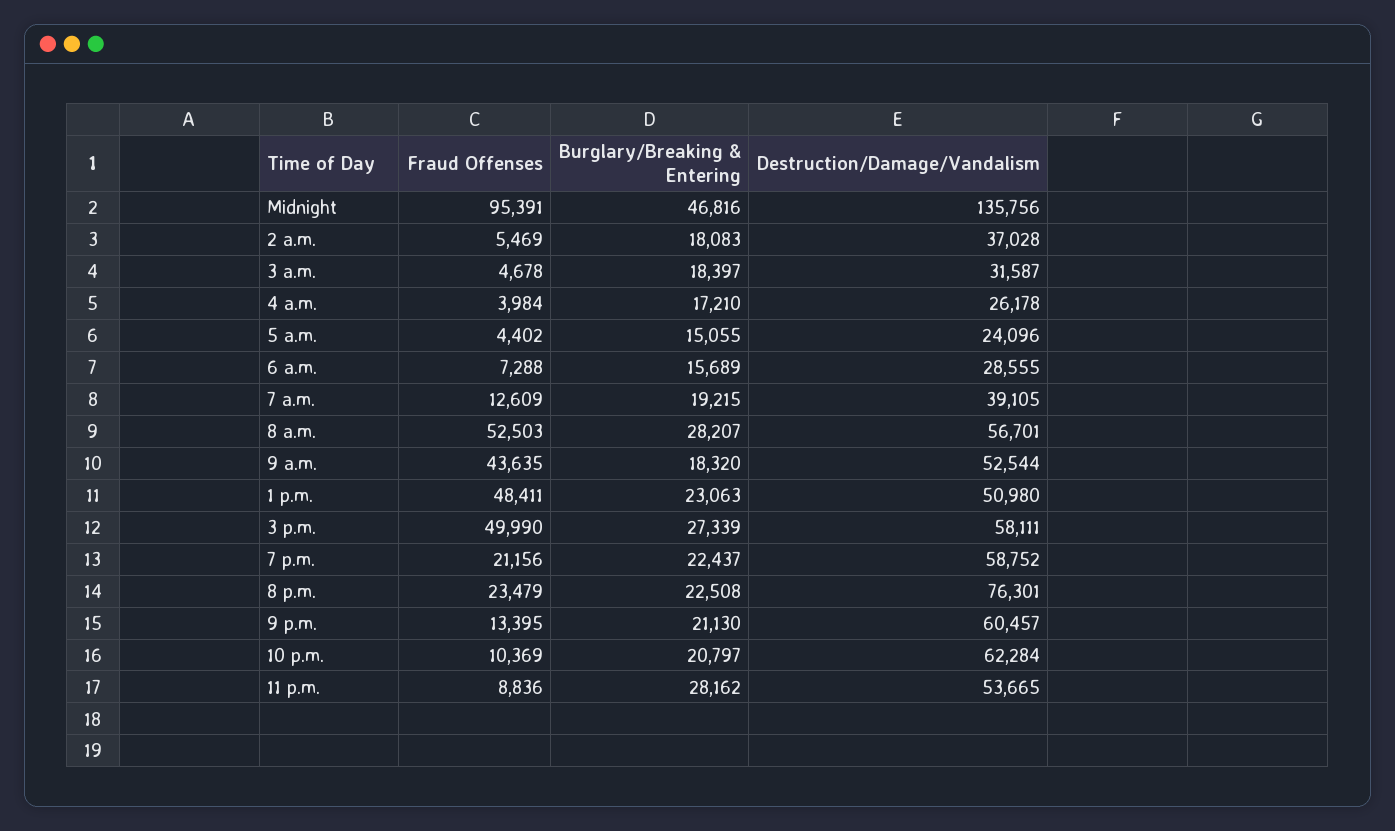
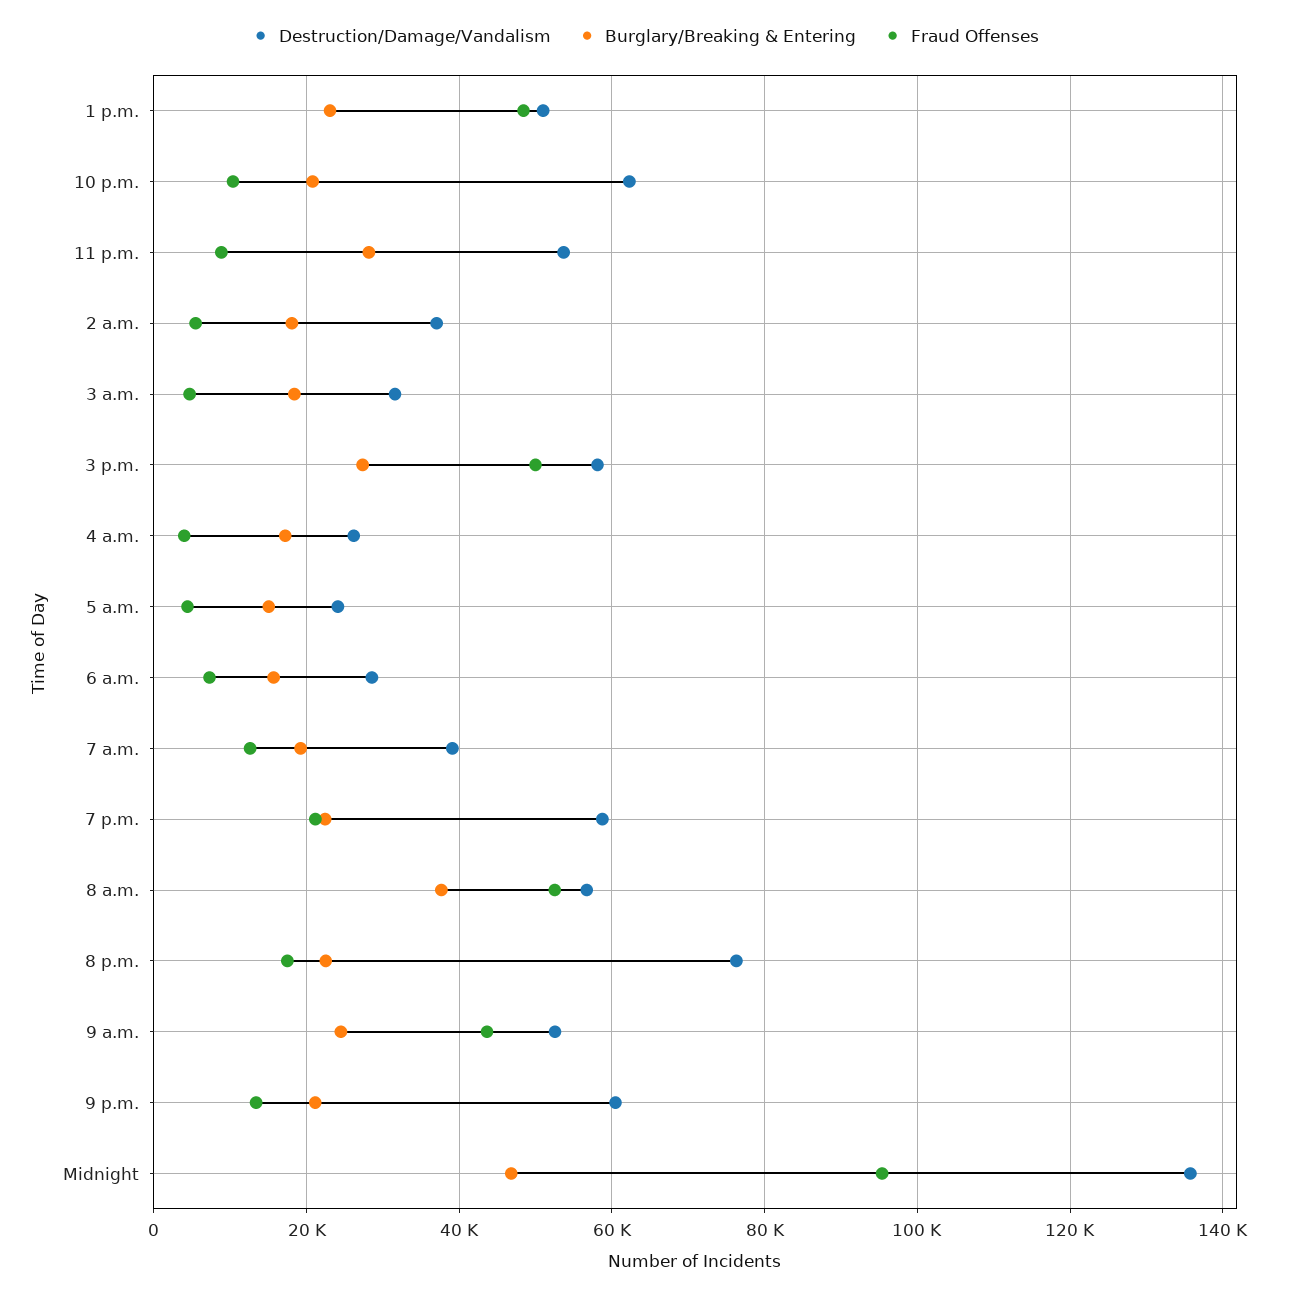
  {
    "Fraud Offenses": {
      "Midnight": 95391,
      "2 a.m.": 5469,
      "3 a.m.": 4678,
      "4 a.m.": 3984,
      "5 a.m.": 4402,
      "6 a.m.": 7288,
      "7 a.m.": 12609,
      "8 a.m.": 52503,
      "9 a.m.": 43635,
      "1 p.m.": 48411,
      "3 p.m.": 49990,
      "7 p.m.": 21156,
-     "8 p.m.": 23479,
+     "8 p.m.": 18000,
      "9 p.m.": 13395,
      "10 p.m.": 10369,
      "11 p.m.": 8836
    },
    "Burglary/Breaking & Entering": {
      "Midnight": 46816,
      "2 a.m.": 18083,
      "3 a.m.": 18397,
      "4 a.m.": 17210,
      "5 a.m.": 15055,
      "6 a.m.": 15689,
      "7 a.m.": 19215,
-     "8 a.m.": 28207,
+     "8 a.m.": 38000,
-     "9 a.m.": 18320,
+     "9 a.m.": 24000,
      "1 p.m.": 23063,
      "3 p.m.": 27339,
      "7 p.m.": 22437,
      "8 p.m.": 22508,
      "9 p.m.": 21130,
      "10 p.m.": 20797,
      "11 p.m.": 28162
    },
    "Destruction/Damage/Vandalism": {
      "Midnight": 135756,
      "2 a.m.": 37028,
      "3 a.m.": 31587,
      "4 a.m.": 26178,
      "5 a.m.": 24096,
      "6 a.m.": 28555,
      "7 a.m.": 39105,
      "8 a.m.": 56701,
      "9 a.m.": 52544,
      "1 p.m.": 50980,
      "3 p.m.": 58111,
      "7 p.m.": 58752,
      "8 p.m.": 76301,
      "9 p.m.": 60457,
      "10 p.m.": 62284,
      "11 p.m.": 53665
    }
  }

